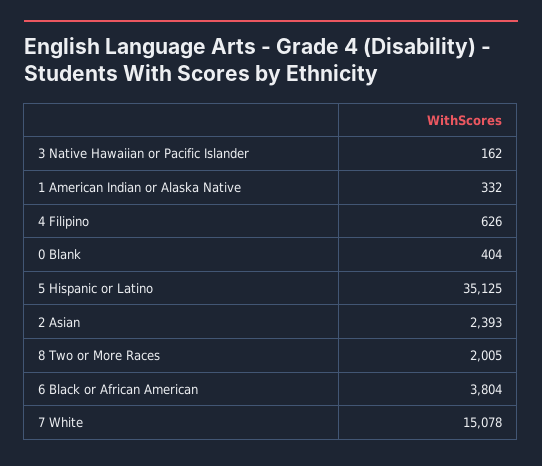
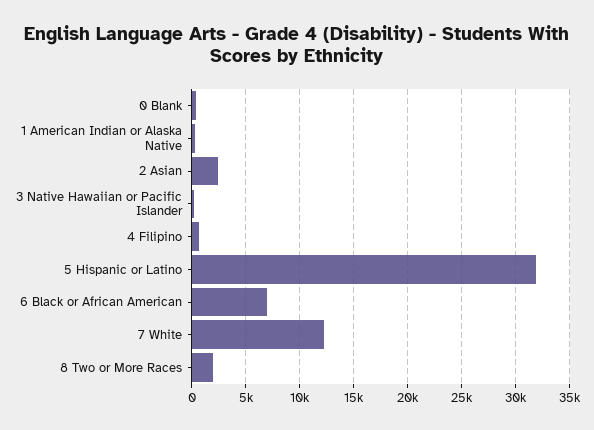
  {
    "3 Native Hawaiian or Pacific Islander": 162,
    "1 American Indian or Alaska Native": 332,
    "4 Filipino": 626,
    "0 Blank": 404,
-   "5 Hispanic or Latino": 35125,
+   "5 Hispanic or Latino": 32000,
    "2 Asian": 2393,
    "8 Two or More Races": 2005,
-   "6 Black or African American": 3804,
+   "6 Black or African American": 7000,
-   "7 White": 15078
+   "7 White": 12000
  }

